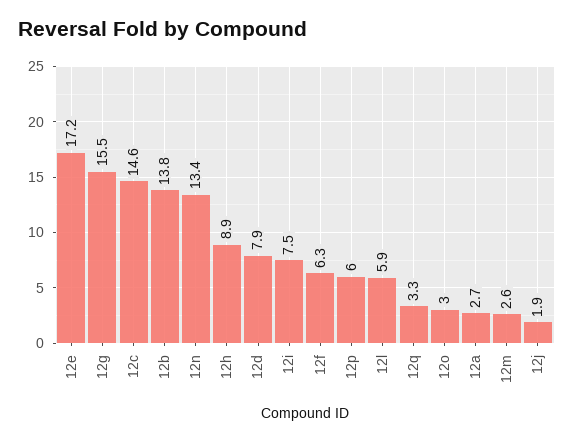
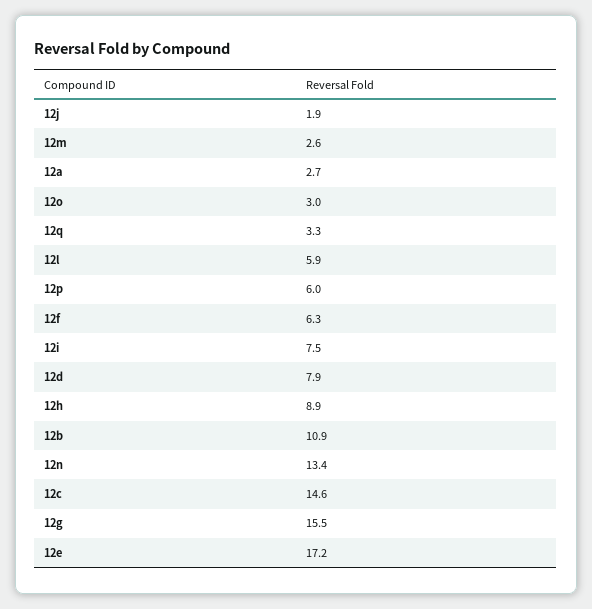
  {
    "12e": 17.2,
    "12g": 15.5,
    "12c": 14.6,
-   "12b": 13.8,
+   "12b": 10.9,
    "12n": 13.4,
    "12h": 8.9,
    "12d": 7.9,
    "12i": 7.5,
    "12f": 6.3,
    "12p": 6,
    "12l": 5.9,
    "12q": 3.3,
    "12o": 3,
    "12a": 2.7,
    "12m": 2.6,
    "12j": 1.9
  }

